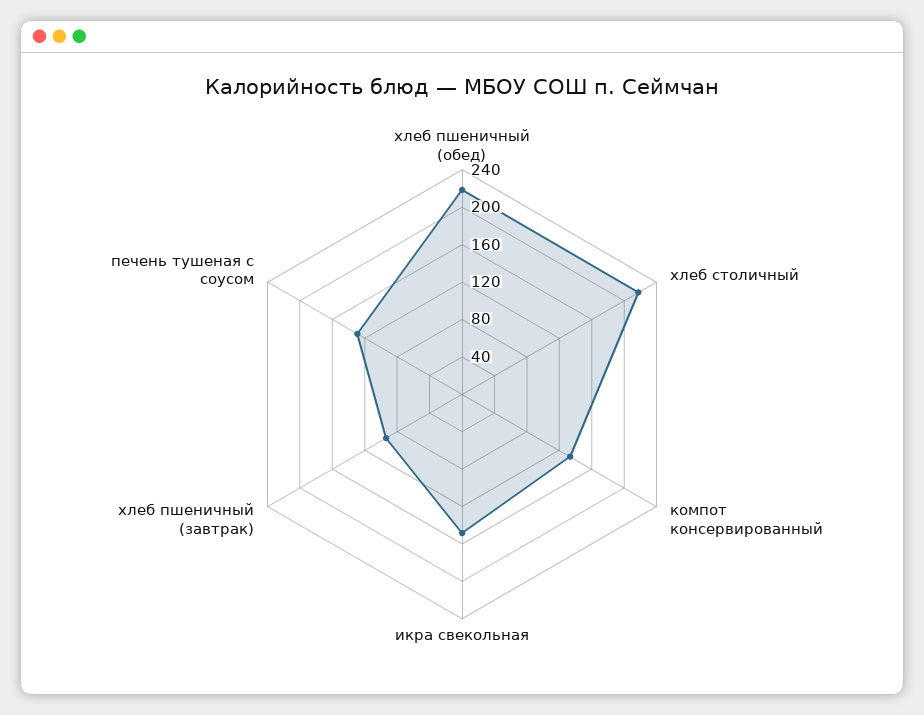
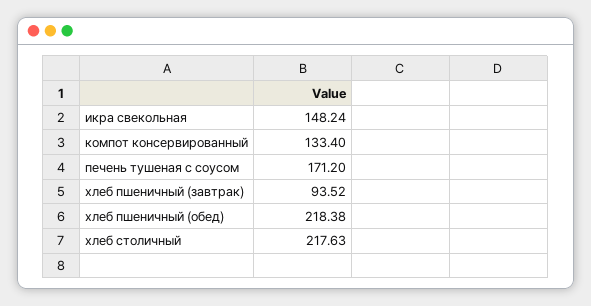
  {
    "хлеб пшеничный (обед)": 218.38,
    "хлеб столичный": 217.63,
    "компот консервированный": 133.4,
    "икра свекольная": 148.24,
    "хлеб пшеничный (завтрак)": 93.52,
-   "печень тушеная с соусом": 130
+   "печень тушеная с соусом": 171.2
  }

